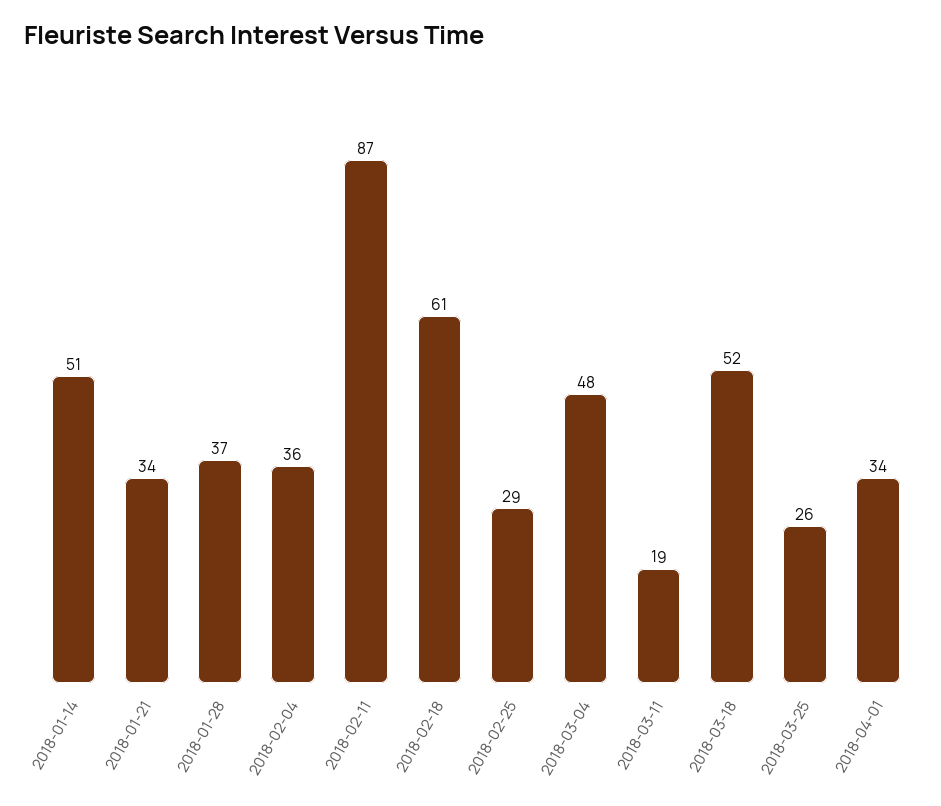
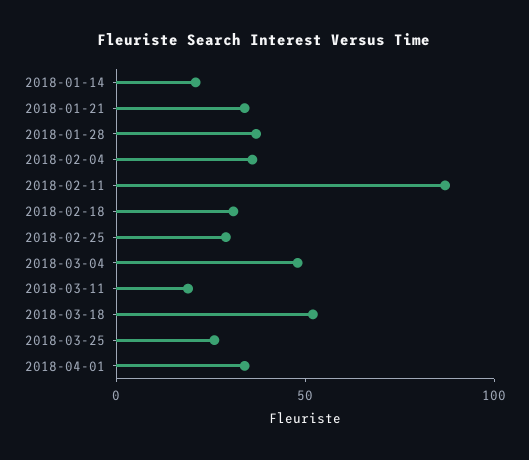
  {
-   "2018-01-14": 51,
+   "2018-01-14": 20,
    "2018-01-21": 34,
    "2018-01-28": 37,
    "2018-02-04": 36,
    "2018-02-11": 87,
-   "2018-02-18": 61,
+   "2018-02-18": 30,
    "2018-02-25": 29,
    "2018-03-04": 48,
    "2018-03-11": 19,
    "2018-03-18": 52,
    "2018-03-25": 26,
    "2018-04-01": 34
  }

